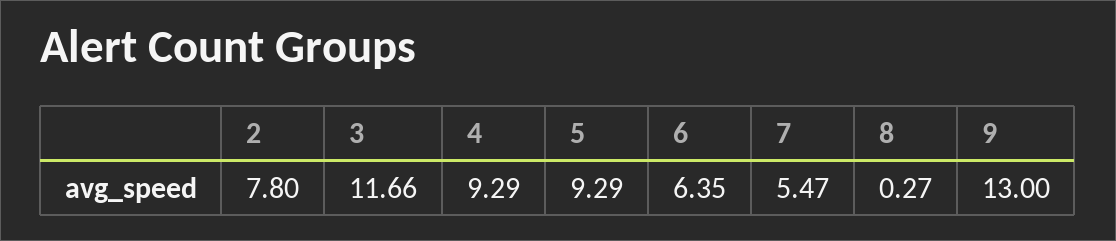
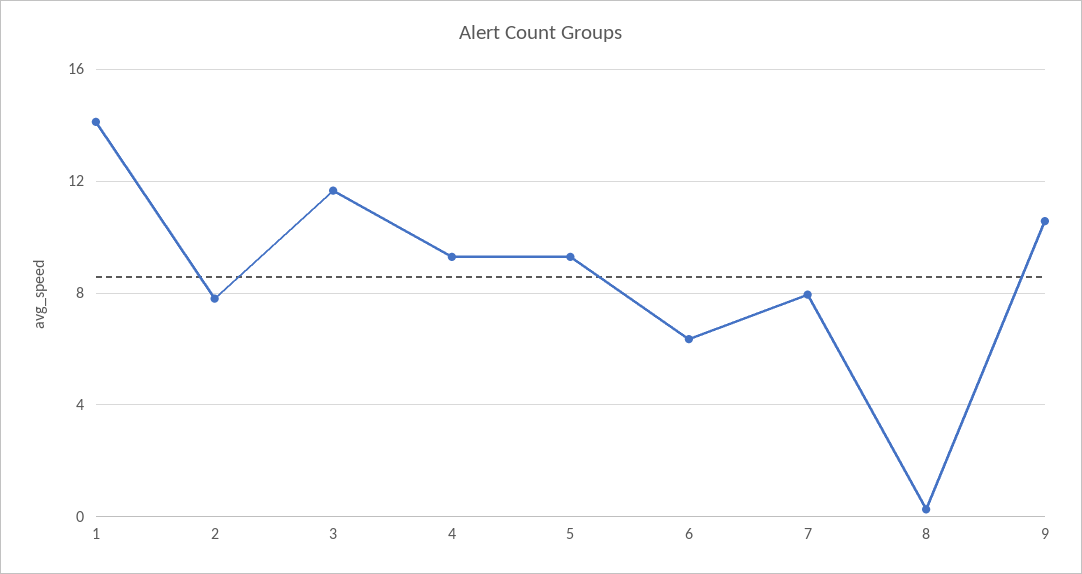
  {
    "2": 7.8,
    "3": 11.66,
    "4": 9.29,
    "5": 9.29,
    "6": 6.35,
-   "7": 5.47,
+   "7": 8,
    "8": 0.27,
-   "9": 13
+   "9": 10.5,
+   "1": 14
  }

